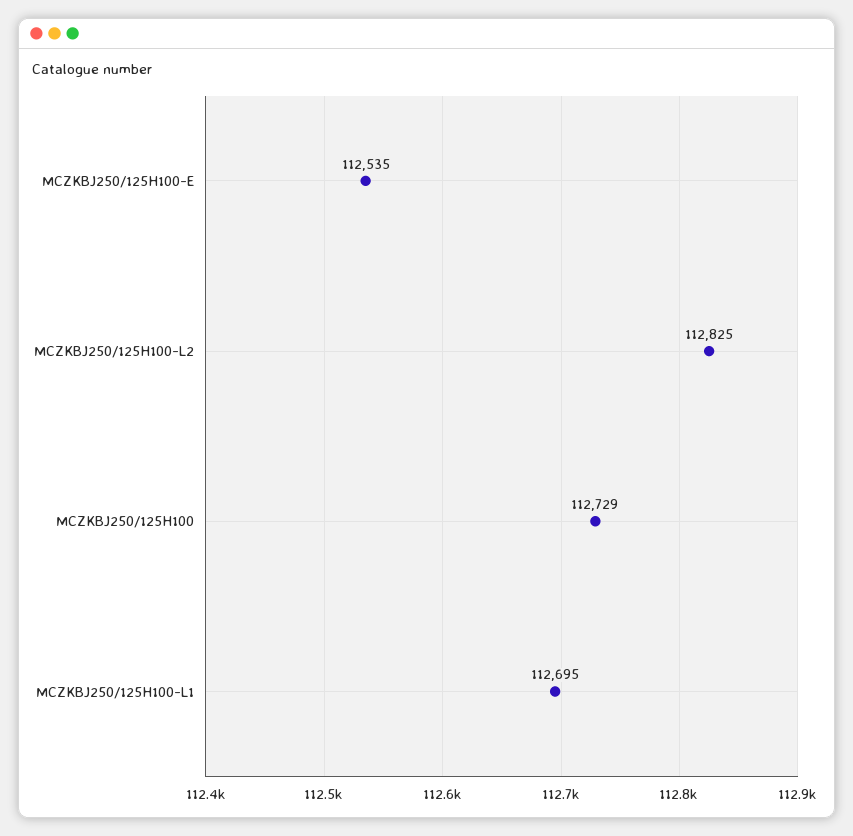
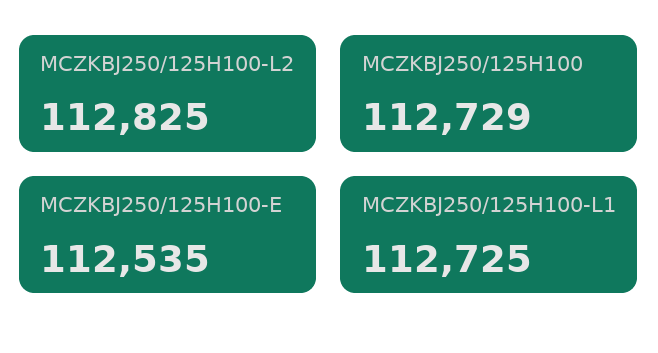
  {
    "MCZKBJ250/125H100-E": 112535,
    "MCZKBJ250/125H100-L2": 112825,
    "MCZKBJ250/125H100": 112729,
-   "MCZKBJ250/125H100-L1": 112695
+   "MCZKBJ250/125H100-L1": 112725
  }

